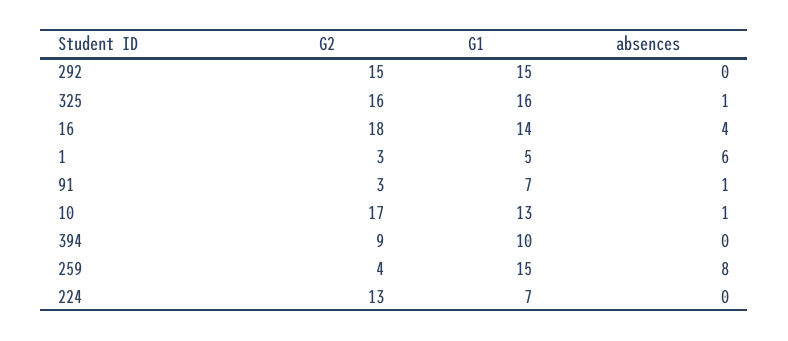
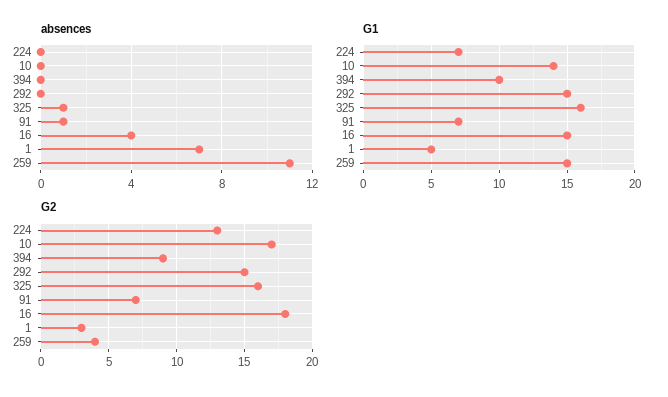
  {
    "G2": {
      "292": 15,
      "325": 16,
      "16": 18,
      "1": 3,
-     "91": 3,
+     "91": 7,
      "10": 17,
      "394": 9,
      "259": 4,
      "224": 13
    },
    "G1": {
      "292": 15,
      "325": 16,
-     "16": 14,
+     "16": 15,
      "1": 5,
      "91": 7,
-     "10": 13,
+     "10": 14,
      "394": 10,
      "259": 15,
      "224": 7
    },
    "absences": {
      "292": 0,
      "325": 1,
      "16": 4,
-     "1": 6,
+     "1": 7,
      "91": 1,
-     "10": 1,
+     "10": 0,
      "394": 0,
-     "259": 8,
+     "259": 11,
      "224": 0
    }
  }

